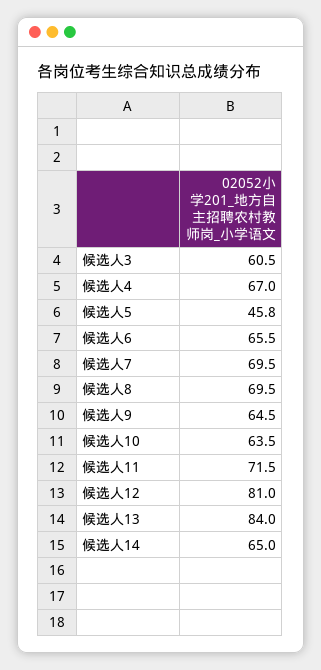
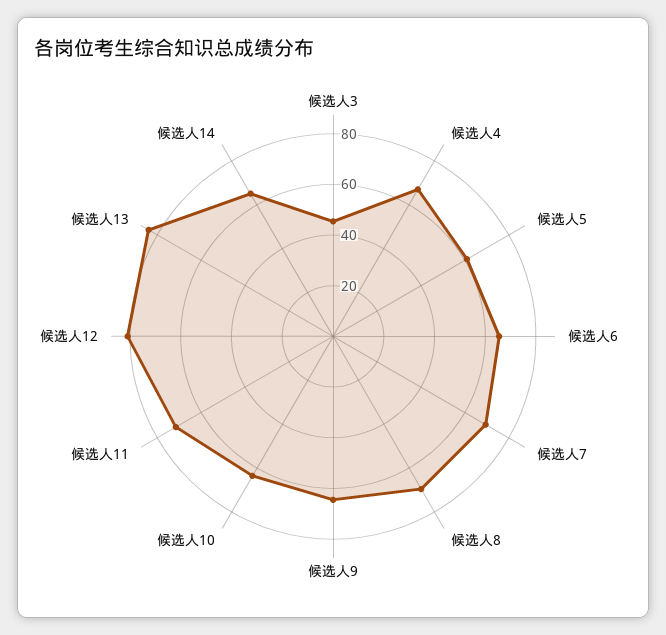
  {
-   "候选人3": 60.5,
+   "候选人3": 45,
    "候选人4": 67,
-   "候选人5": 45.8,
+   "候选人5": 60,
    "候选人6": 65.5,
    "候选人7": 69.5,
    "候选人8": 69.5,
    "候选人9": 64.5,
    "候选人10": 63.5,
    "候选人11": 71.5,
    "候选人12": 81,
    "候选人13": 84,
    "候选人14": 65
  }

